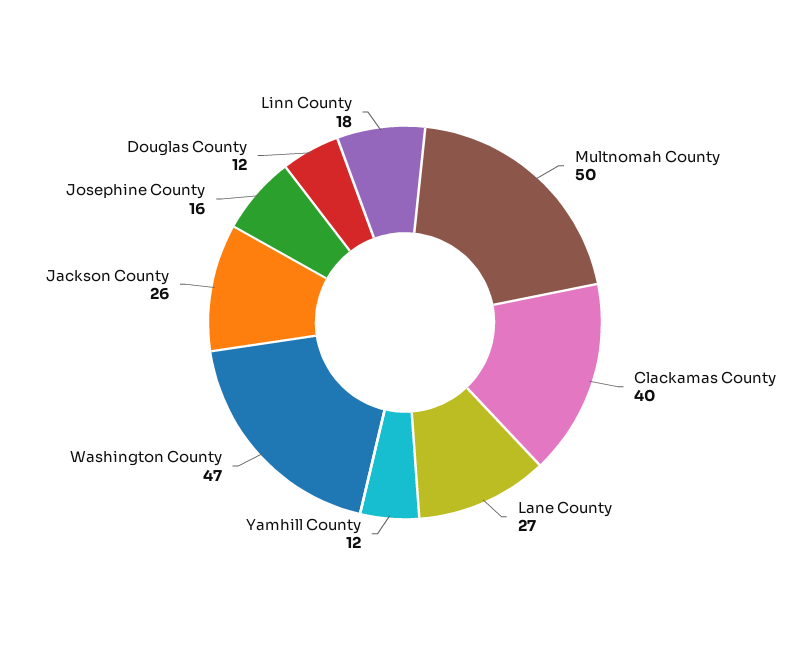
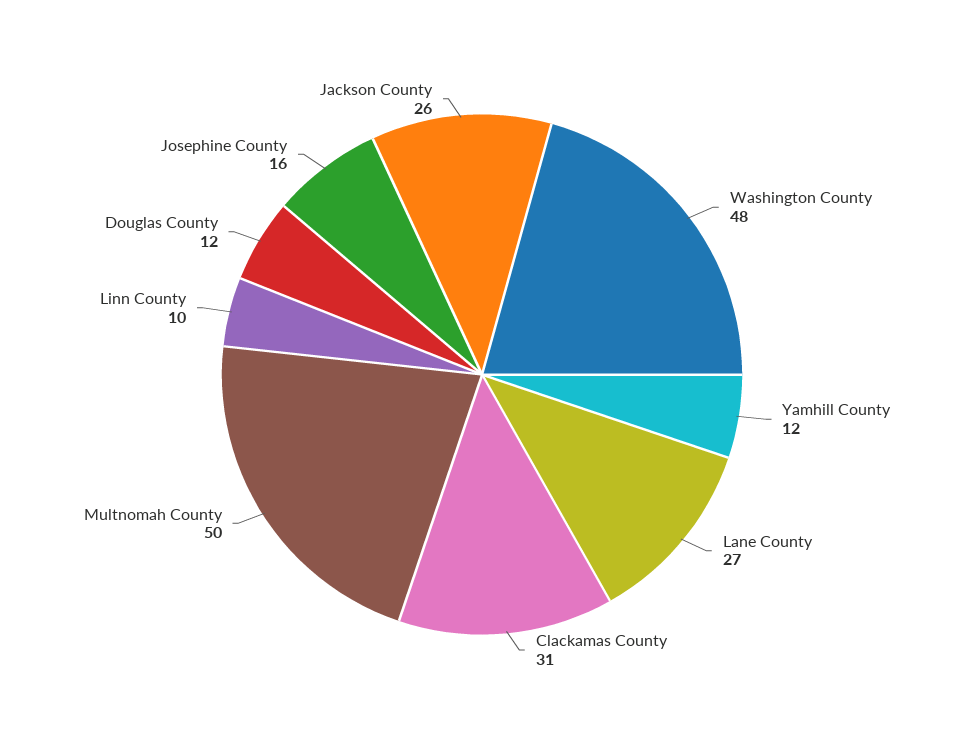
  {
    "Multnomah County": 50,
-   "Clackamas County": 40,
+   "Clackamas County": 31,
    "Lane County": 27,
    "Yamhill County": 12,
-   "Washington County": 47,
+   "Washington County": 48,
    "Jackson County": 26,
    "Josephine County": 16,
    "Douglas County": 12,
-   "Linn County": 18
+   "Linn County": 10
  }

